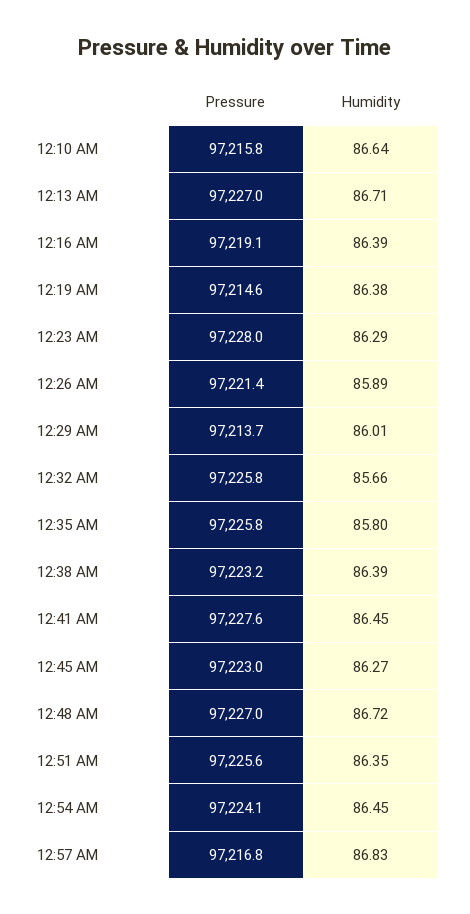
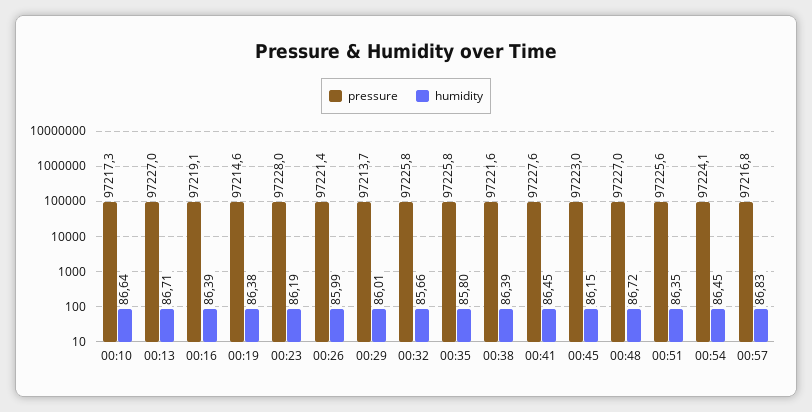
  {
    "Pressure": {
-     "12:10 AM": 97215.8,
+     "12:10 AM": 97217.3,
      "12:13 AM": 97227,
      "12:16 AM": 97219.1,
      "12:19 AM": 97214.6,
      "12:23 AM": 97228,
      "12:26 AM": 97221.4,
      "12:29 AM": 97213.7,
      "12:32 AM": 97225.8,
      "12:35 AM": 97225.8,
-     "12:38 AM": 97223.2,
+     "12:38 AM": 97221.6,
      "12:41 AM": 97227.6,
      "12:45 AM": 97223,
      "12:48 AM": 97227,
      "12:51 AM": 97225.6,
      "12:54 AM": 97224.1,
      "12:57 AM": 97216.8
    },
    "Humidity": {
      "12:10 AM": 86.64,
      "12:13 AM": 86.71,
      "12:16 AM": 86.39,
      "12:19 AM": 86.38,
-     "12:23 AM": 86.29,
+     "12:23 AM": 86.19,
-     "12:26 AM": 85.89,
+     "12:26 AM": 85.99,
      "12:29 AM": 86.01,
      "12:32 AM": 85.66,
      "12:35 AM": 85.8,
      "12:38 AM": 86.39,
      "12:41 AM": 86.45,
-     "12:45 AM": 86.27,
+     "12:45 AM": 86.15,
      "12:48 AM": 86.72,
      "12:51 AM": 86.35,
      "12:54 AM": 86.45,
      "12:57 AM": 86.83
    }
  }

